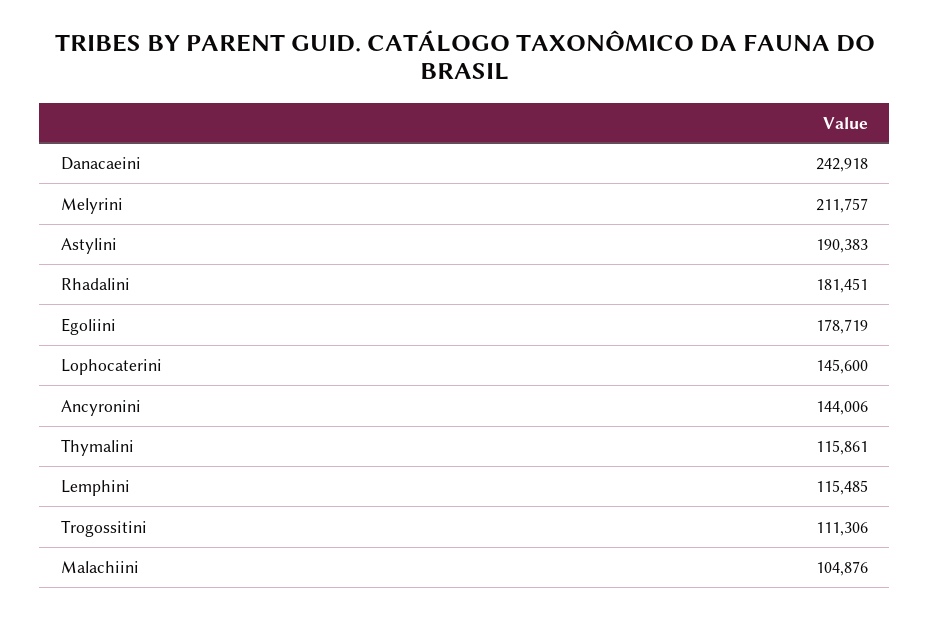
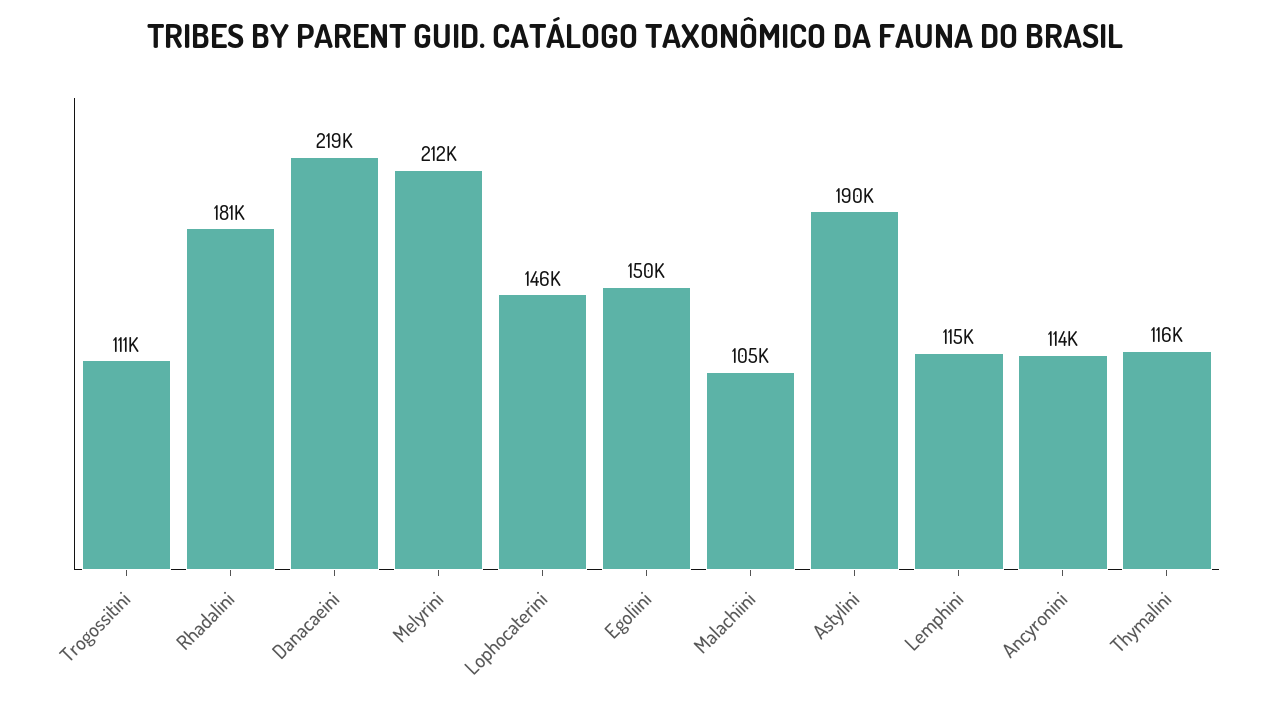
  {
-   "Danacaeini": 242918,
+   "Danacaeini": 219000,
    "Melyrini": 211757,
    "Astylini": 190383,
    "Rhadalini": 181451,
-   "Egoliini": 178719,
+   "Egoliini": 150000,
    "Lophocaterini": 145600,
-   "Ancyronini": 144006,
+   "Ancyronini": 114000,
    "Thymalini": 115861,
    "Lemphini": 115485,
    "Trogossitini": 111306,
    "Malachiini": 104876
  }

